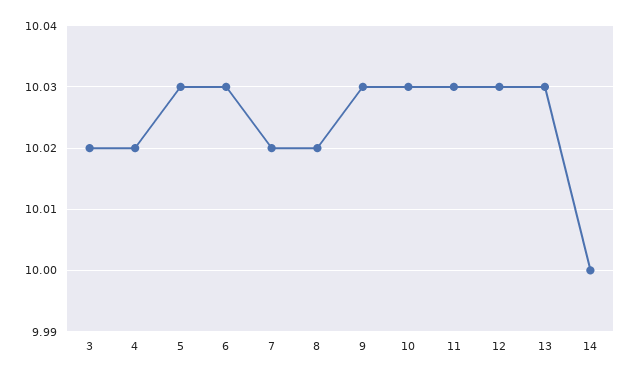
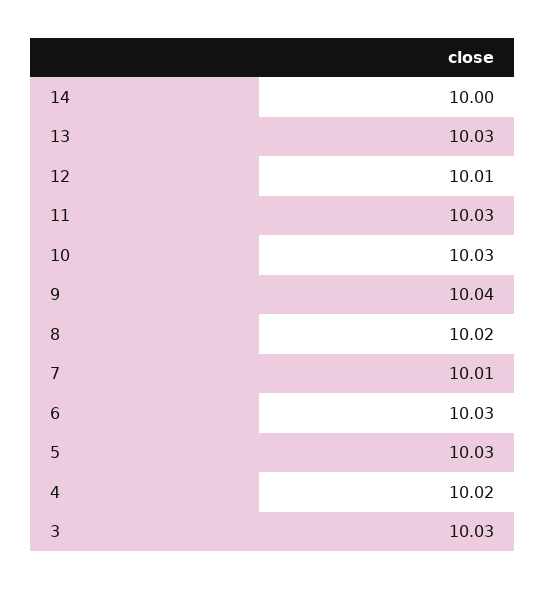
  {
-   "3": 10.02,
+   "3": 10.03,
    "4": 10.02,
    "5": 10.03,
    "6": 10.03,
-   "7": 10.02,
+   "7": 10.01,
    "8": 10.02,
-   "9": 10.03,
+   "9": 10.04,
    "10": 10.03,
    "11": 10.03,
-   "12": 10.03,
+   "12": 10.01,
    "13": 10.03,
    "14": 10
  }

